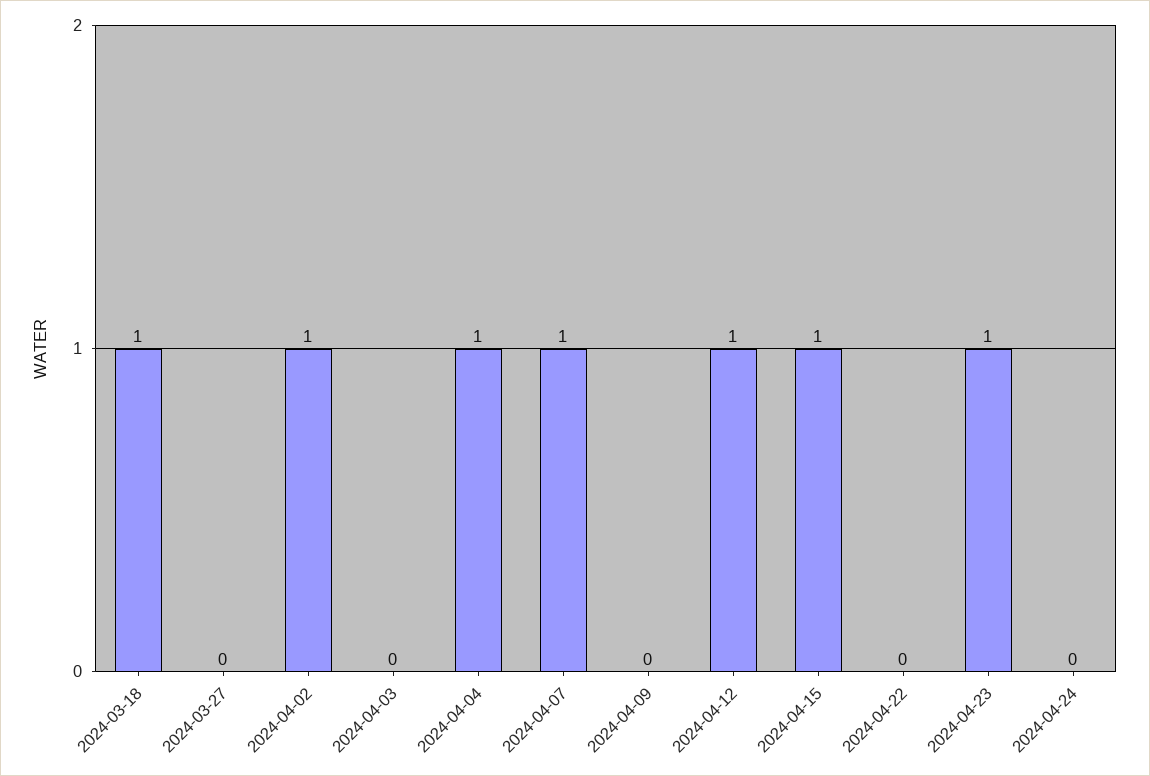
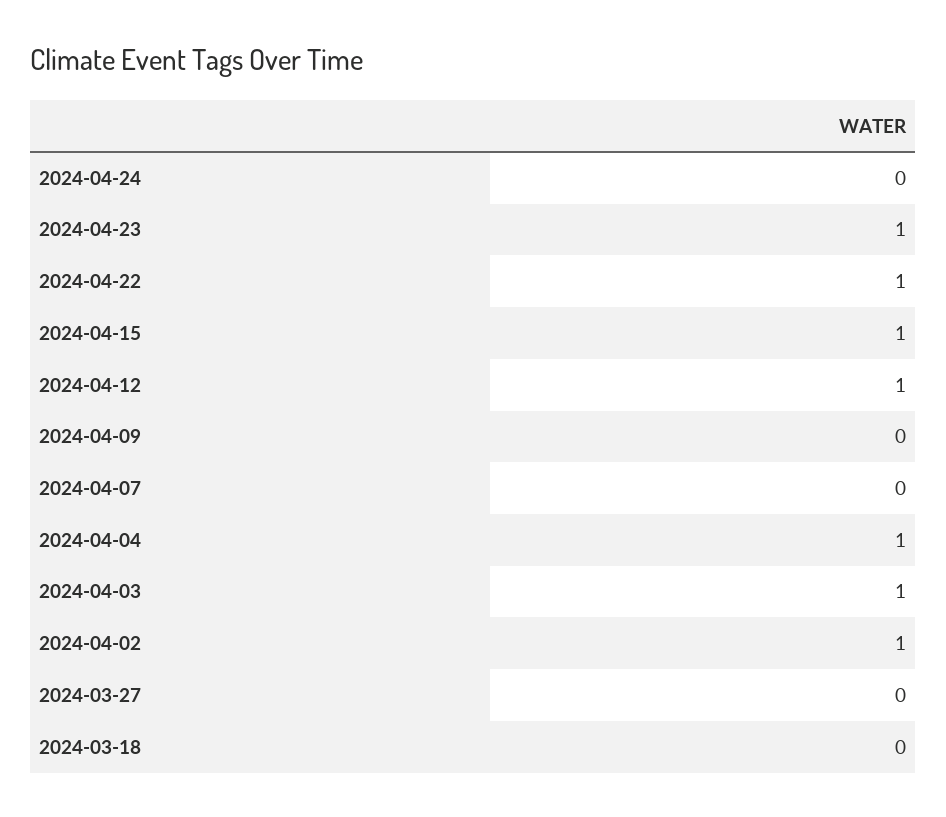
  {
-   "2024-03-18": 1,
+   "2024-03-18": 0,
    "2024-03-27": 0,
    "2024-04-02": 1,
-   "2024-04-03": 0,
+   "2024-04-03": 1,
    "2024-04-04": 1,
-   "2024-04-07": 1,
+   "2024-04-07": 0,
    "2024-04-09": 0,
    "2024-04-12": 1,
    "2024-04-15": 1,
-   "2024-04-22": 0,
+   "2024-04-22": 1,
    "2024-04-23": 1,
    "2024-04-24": 0
  }

